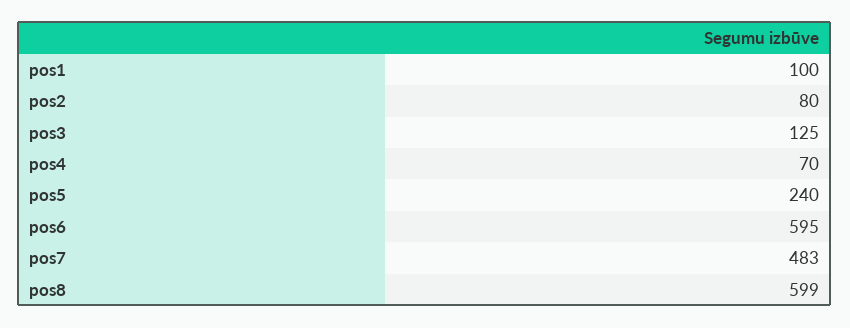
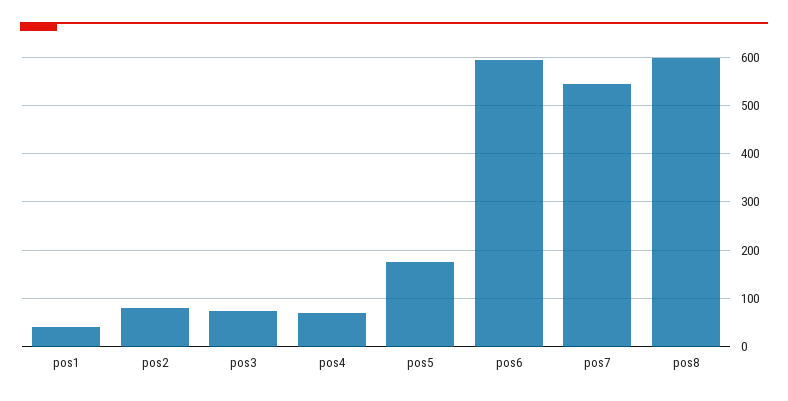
  {
-   "pos1": 100,
+   "pos1": 40,
    "pos2": 80,
-   "pos3": 125,
+   "pos3": 80,
    "pos4": 70,
-   "pos5": 240,
+   "pos5": 180,
    "pos6": 595,
-   "pos7": 483,
+   "pos7": 540,
    "pos8": 599
  }

